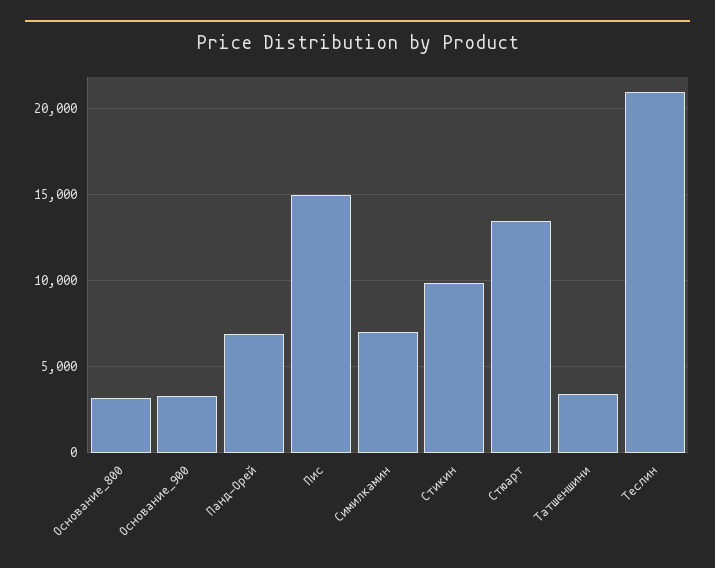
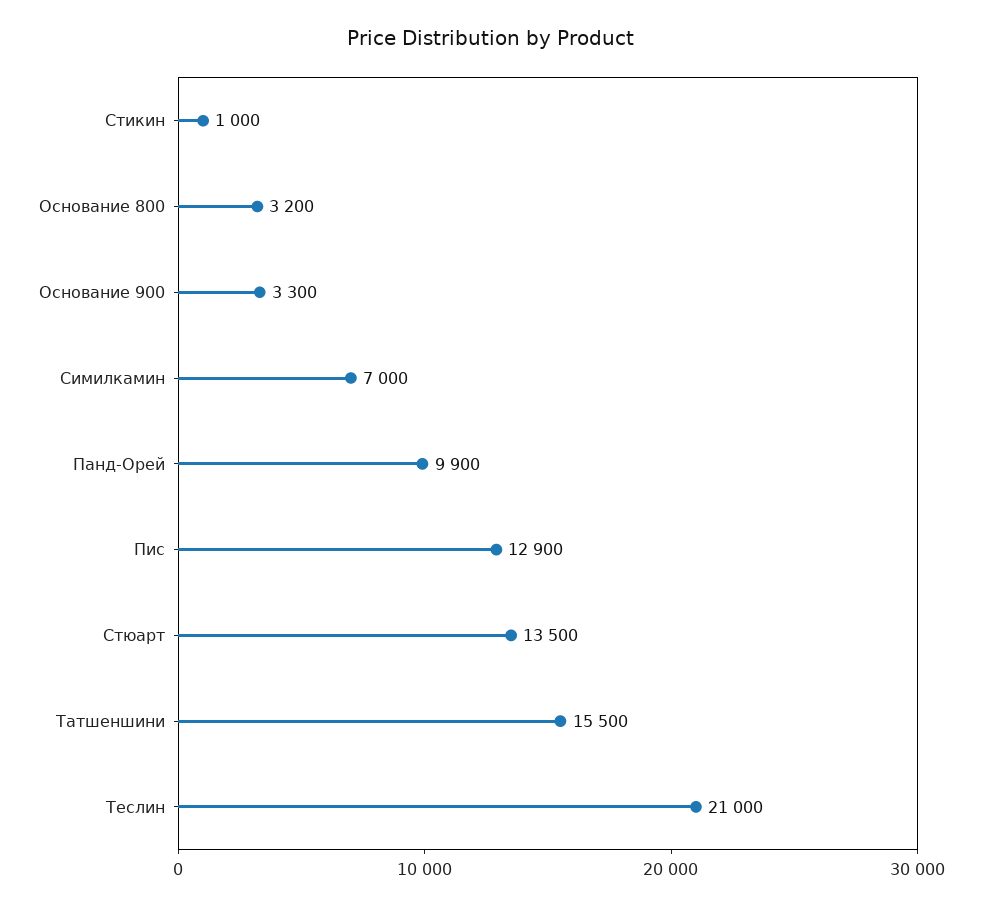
  {
    "Основание_800": 3200,
    "Основание_900": 3300,
-   "Панд-Орей": 7000,
+   "Панд-Орей": 9900,
-   "Пис": 15000,
+   "Пис": 12900,
    "Симилкамин": 7000,
-   "Стикин": 10000,
+   "Стикин": 1000,
    "Стюарт": 13500,
-   "Татшеншини": 3500,
+   "Татшеншини": 15500,
    "Теслин": 21000
  }

